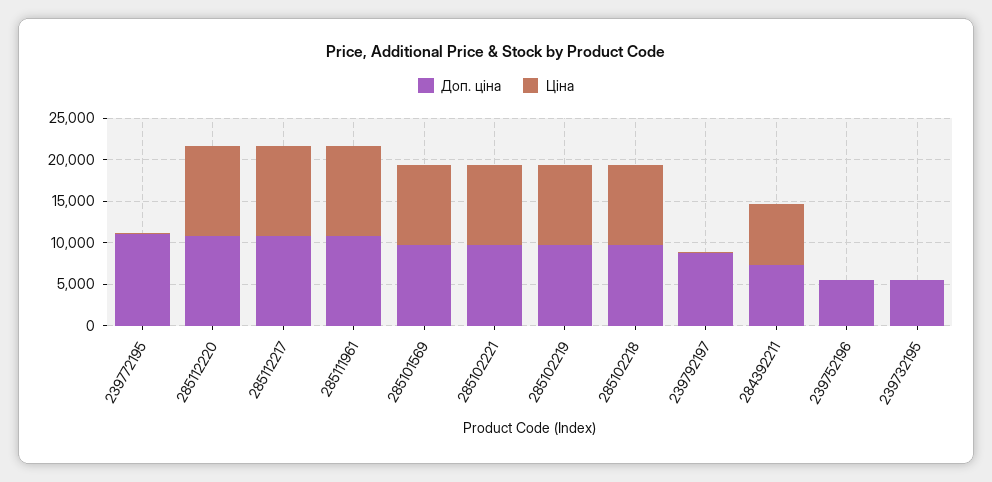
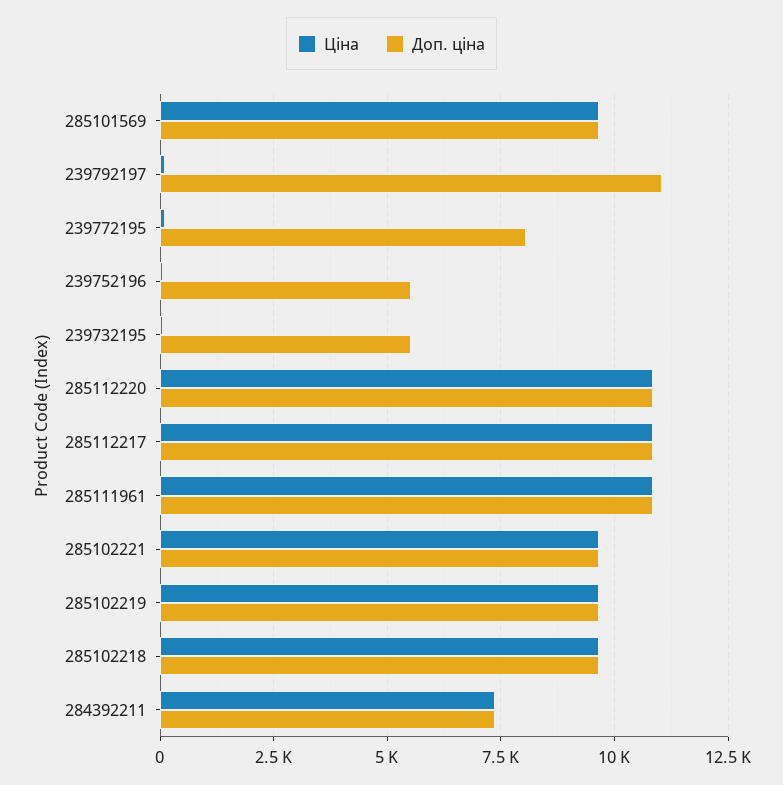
  {
    "Доп. ціна": {
-     "239772195": 11000,
+     "239772195": 8000,
      "285112220": 10750,
      "285112217": 10750,
      "285111961": 10750,
      "285101569": 9750,
      "285102221": 9750,
      "285102219": 9750,
      "285102218": 9750,
-     "239792197": 9000,
+     "239792197": 11000,
      "284392211": 7250,
      "239752196": 5500,
      "239732195": 5500
    },
    "Ціна": {
      "239772195": 0,
      "285112220": 10750,
      "285112217": 10750,
      "285111961": 10750,
      "285101569": 9750,
      "285102221": 9750,
      "285102219": 9750,
      "285102218": 9750,
      "239792197": 0,
      "284392211": 7250,
      "239752196": 0,
      "239732195": 0
    }
  }

